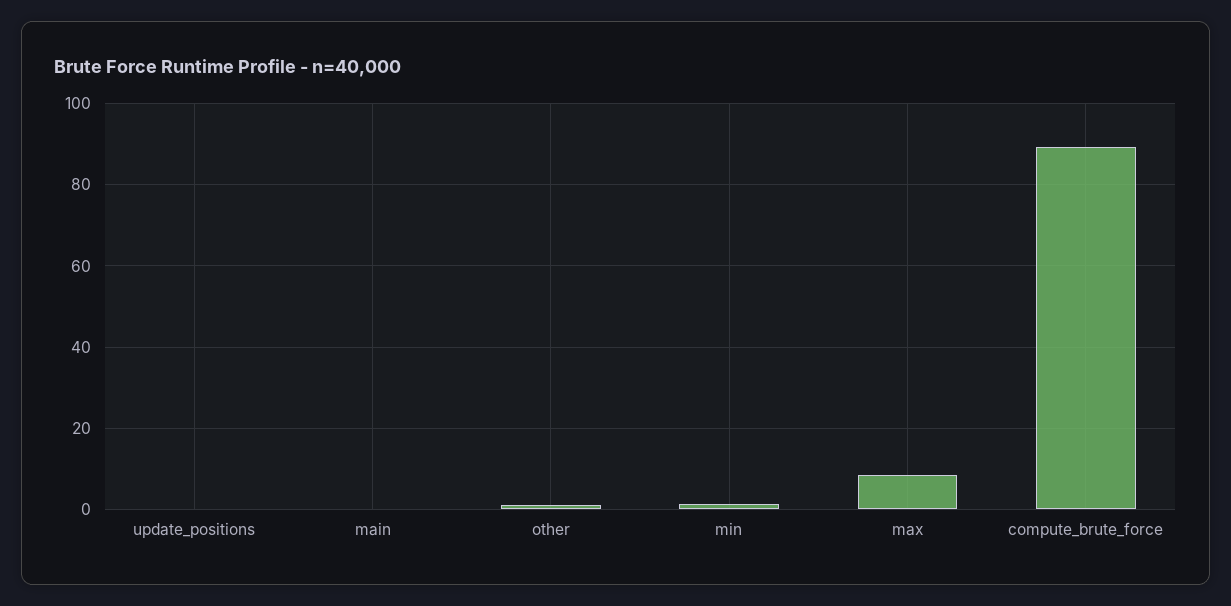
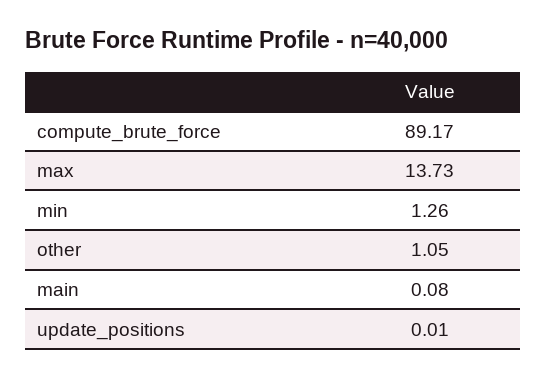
  {
    "update_positions": 0.01,
    "main": 0.08,
    "other": 1.05,
    "min": 1.26,
-   "max": 8,
+   "max": 13.73,
    "compute_brute_force": 89.17
  }

